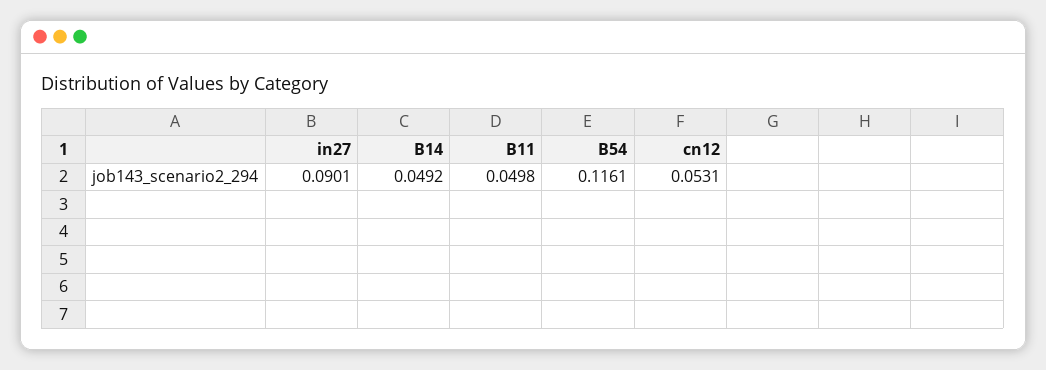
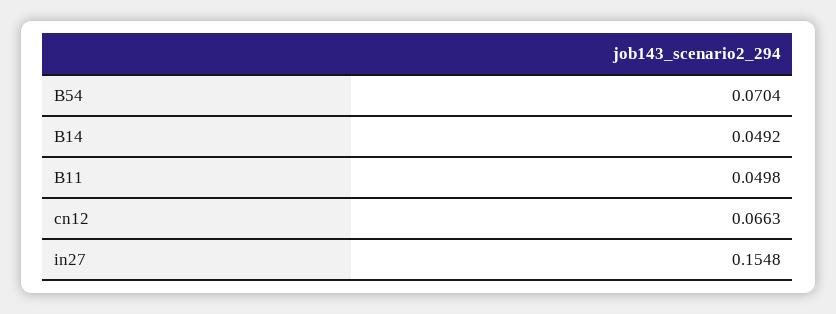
  {
-   "in27": 0.0901,
+   "in27": 0.1548,
    "B14": 0.0492,
    "B11": 0.0498,
-   "B54": 0.1161,
+   "B54": 0.0704,
-   "cn12": 0.0531
+   "cn12": 0.0663
  }

